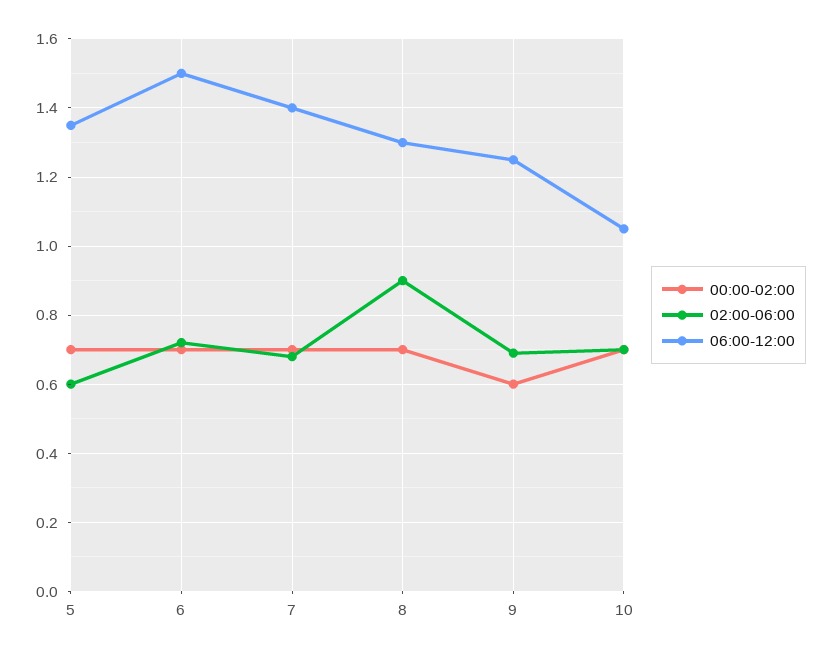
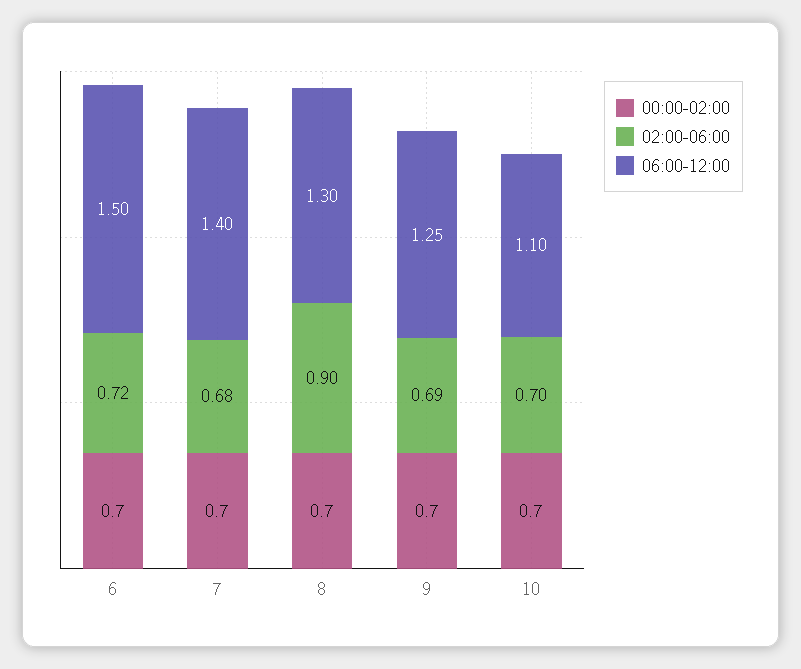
  {
    "00:00-02:00": {
-     "5": 0.7,
      "6": 0.7,
      "7": 0.7,
      "8": 0.7,
-     "9": 0.6,
+     "9": 0.7,
      "10": 0.7
    },
    "02:00-06:00": {
-     "5": 0.6,
      "6": 0.72,
      "7": 0.68,
      "8": 0.9,
      "9": 0.69,
      "10": 0.7
    },
    "06:00-12:00": {
-     "5": 1.35,
      "6": 1.5,
      "7": 1.4,
      "8": 1.3,
      "9": 1.25,
-     "10": 1.05
+     "10": 1.1
    }
  }

